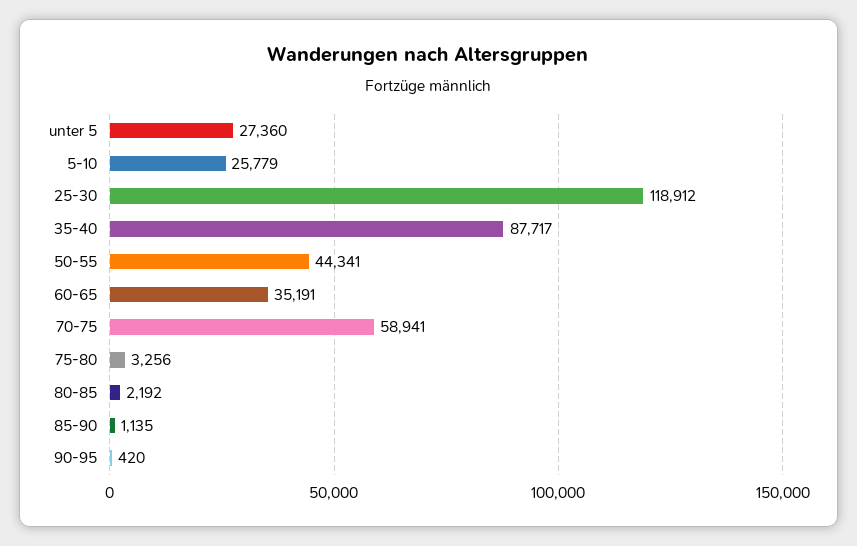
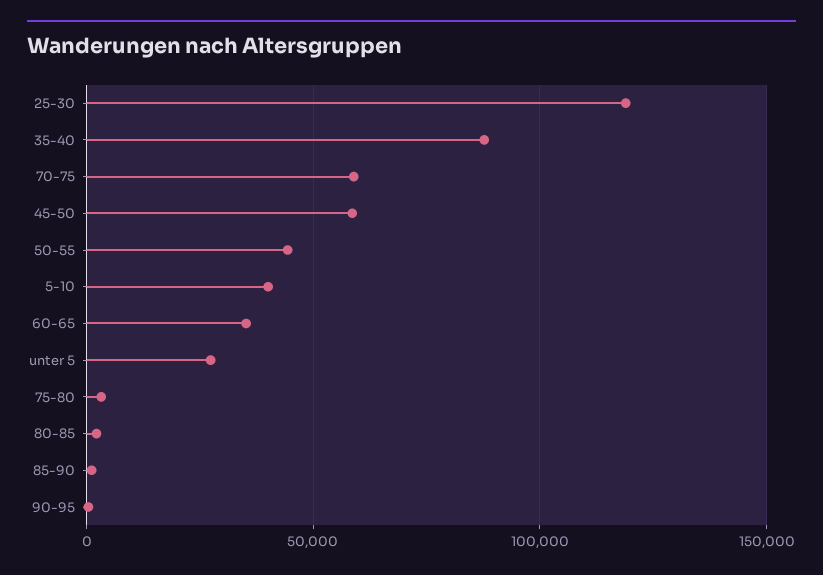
  {
    "unter 5": 27360,
-   "5-10": 25779,
+   "5-10": 40000,
    "25-30": 118912,
    "35-40": 87717,
    "50-55": 44341,
    "60-65": 35191,
    "70-75": 58941,
    "75-80": 3256,
    "80-85": 2192,
    "85-90": 1135,
-   "90-95": 420
+   "90-95": 420,
+   "45-50": 60000
  }

